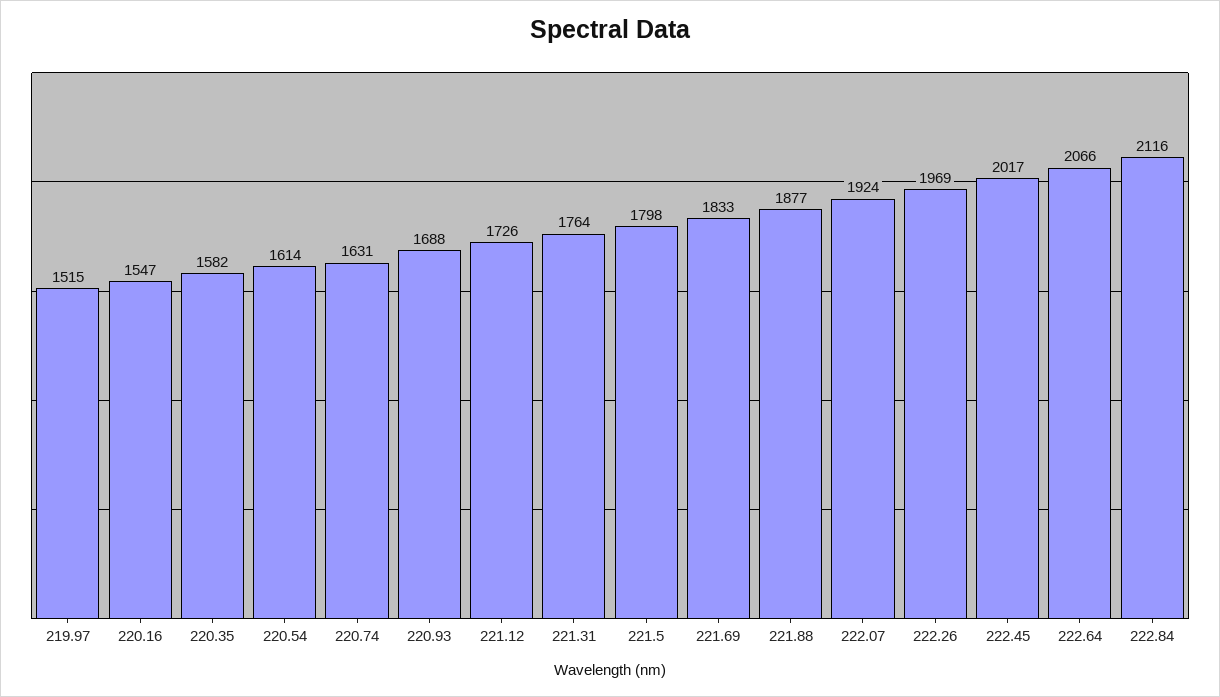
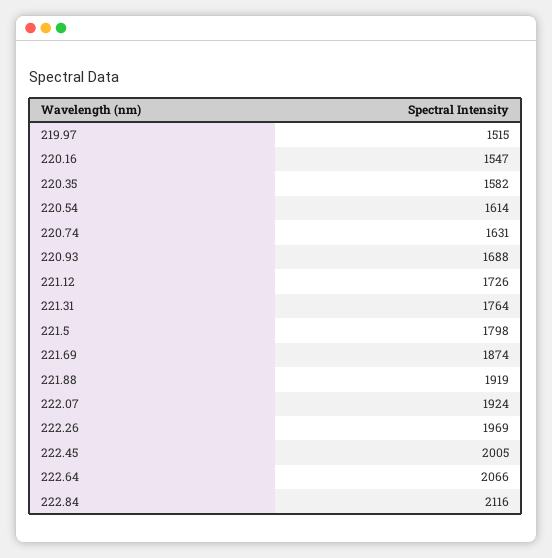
  {
    "219.97": 1515,
    "220.16": 1547,
    "220.35": 1582,
    "220.54": 1614,
    "220.74": 1631,
    "220.93": 1688,
    "221.12": 1726,
    "221.31": 1764,
    "221.5": 1798,
-   "221.69": 1833,
+   "221.69": 1874,
-   "221.88": 1877,
+   "221.88": 1919,
    "222.07": 1924,
    "222.26": 1969,
-   "222.45": 2017,
+   "222.45": 2005,
    "222.64": 2066,
    "222.84": 2116
  }

